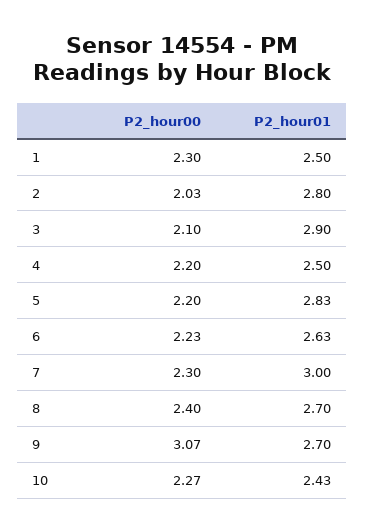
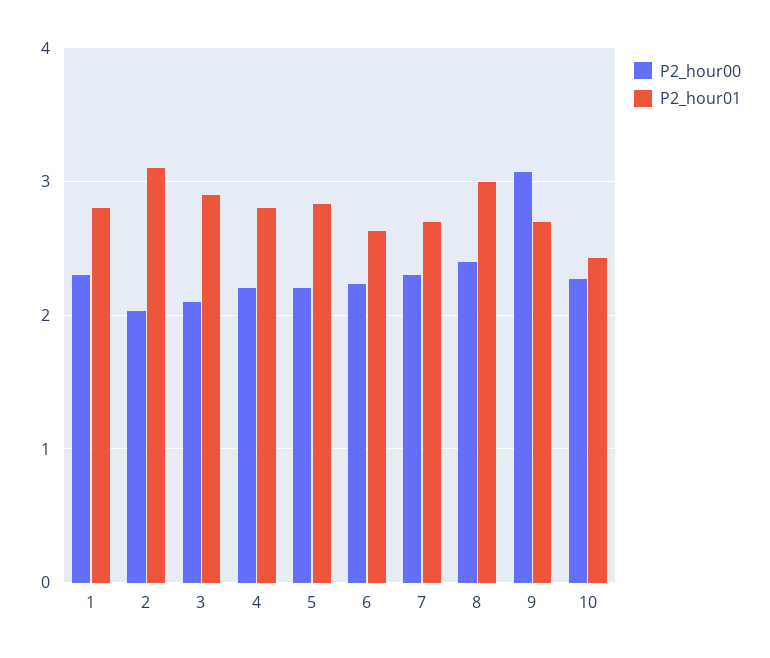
  {
    "P2_hour00": {
      "1": 2.3,
      "2": 2.03,
      "3": 2.1,
      "4": 2.2,
      "5": 2.2,
      "6": 2.23,
      "7": 2.3,
      "8": 2.4,
      "9": 3.07,
      "10": 2.27
    },
    "P2_hour01": {
-     "1": 2.5,
+     "1": 2.8,
-     "2": 2.8,
+     "2": 3.1,
      "3": 2.9,
-     "4": 2.5,
+     "4": 2.8,
      "5": 2.83,
      "6": 2.63,
-     "7": 3,
+     "7": 2.7,
-     "8": 2.7,
+     "8": 3,
      "9": 2.7,
      "10": 2.43
    }
  }

